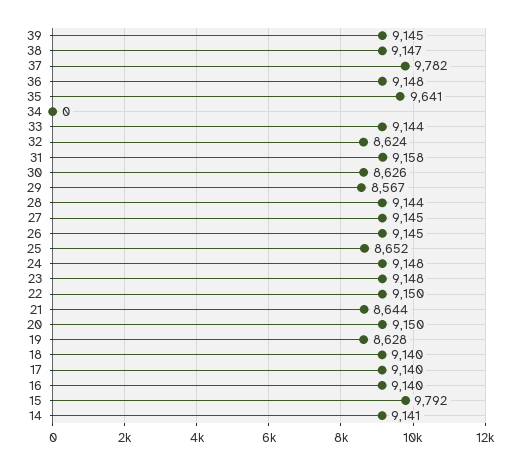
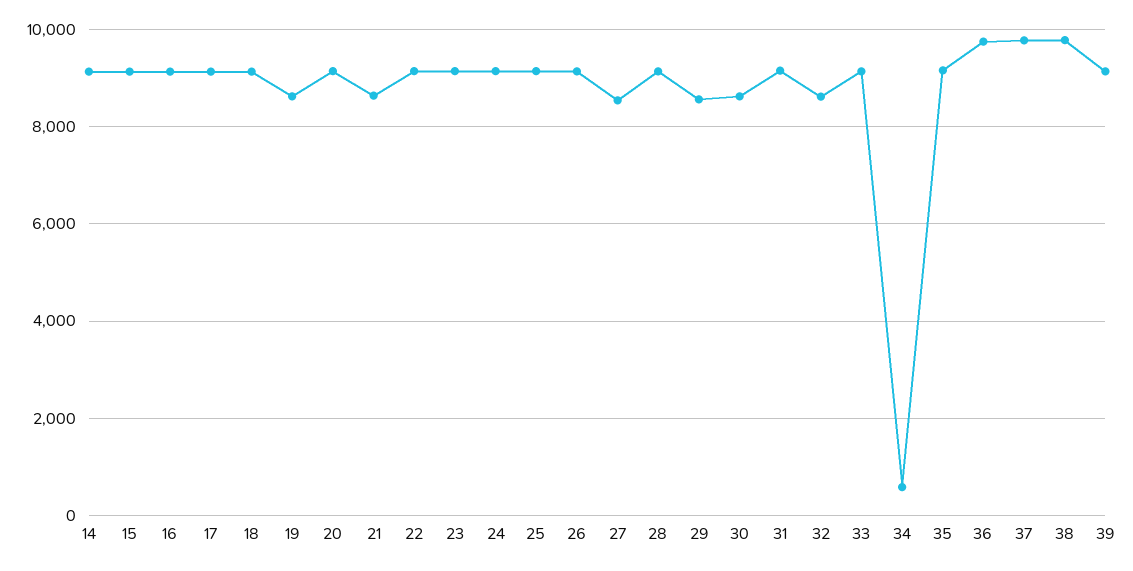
  {
    "39": 9145,
-   "38": 9147,
+   "38": 9800,
    "37": 9782,
-   "36": 9148,
+   "36": 9800,
-   "35": 9641,
+   "35": 9200,
-   "34": 0,
+   "34": 600,
    "33": 9144,
    "32": 8624,
    "31": 9158,
    "30": 8626,
    "29": 8567,
    "28": 9144,
-   "27": 9145,
+   "27": 8600,
    "26": 9145,
-   "25": 8652,
+   "25": 9200,
    "24": 9148,
    "23": 9148,
    "22": 9150,
    "21": 8644,
    "20": 9150,
    "19": 8628,
    "18": 9140,
    "17": 9140,
    "16": 9140,
-   "15": 9792,
+   "15": 9200,
    "14": 9141
  }

